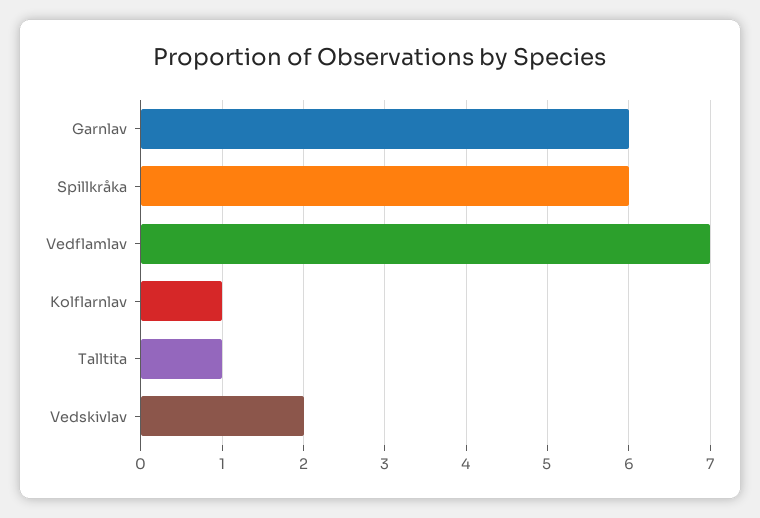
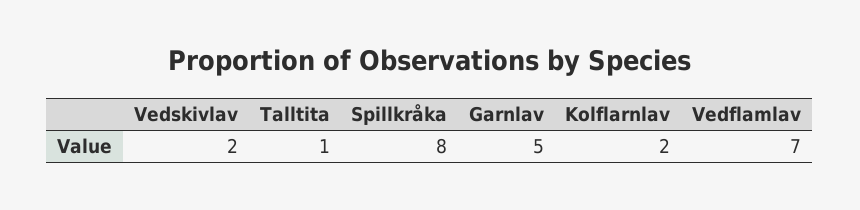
  {
-   "Garnlav": 6,
+   "Garnlav": 5,
-   "Spillkråka": 6,
+   "Spillkråka": 8,
    "Vedflamlav": 7,
-   "Kolflarnlav": 1,
+   "Kolflarnlav": 2,
    "Talltita": 1,
    "Vedskivlav": 2
  }

